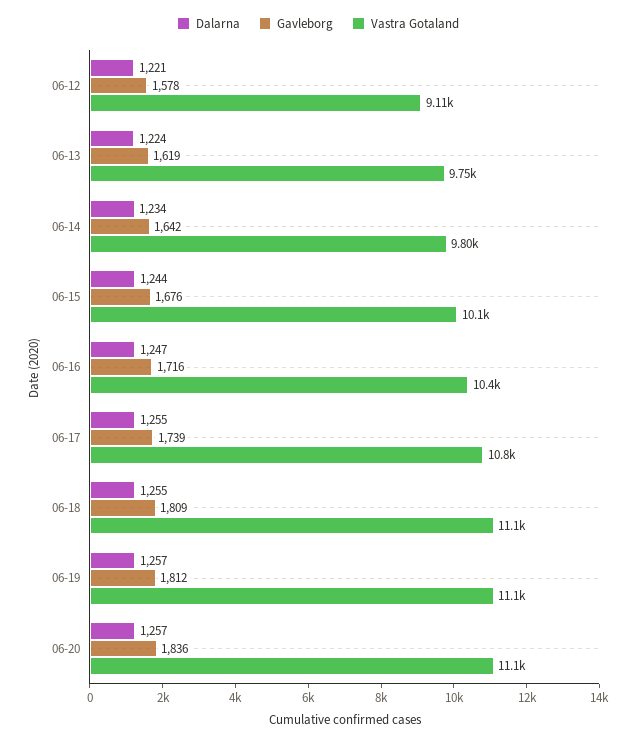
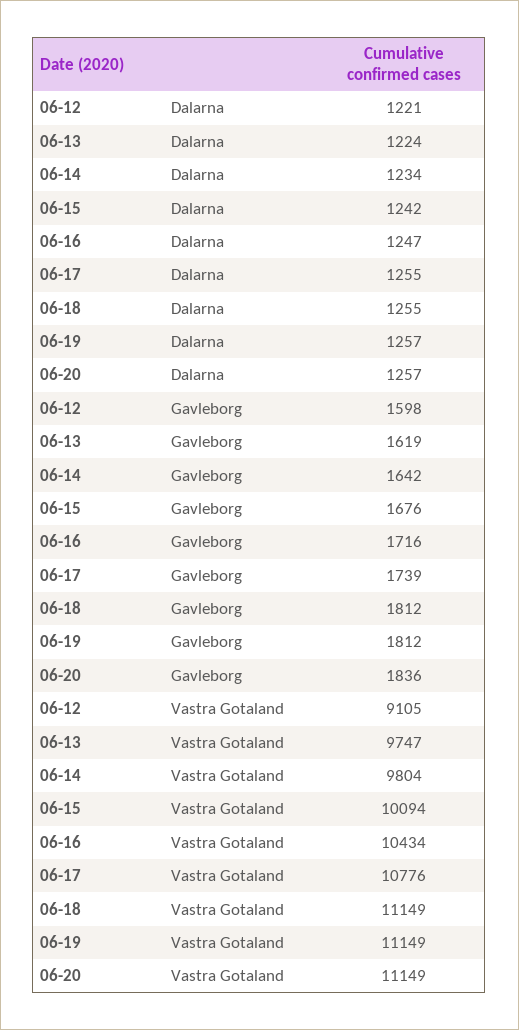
  {
    "Dalarna": {
      "06-12": 1221,
      "06-13": 1224,
      "06-14": 1234,
-     "06-15": 1244,
+     "06-15": 1242,
      "06-16": 1247,
      "06-17": 1255,
      "06-18": 1255,
      "06-19": 1257,
      "06-20": 1257
    },
    "Gavleborg": {
-     "06-12": 1578,
+     "06-12": 1598,
      "06-13": 1619,
      "06-14": 1642,
      "06-15": 1676,
      "06-16": 1716,
      "06-17": 1739,
-     "06-18": 1809,
+     "06-18": 1812,
      "06-19": 1812,
      "06-20": 1836
    },
    "Vastra Gotaland": {
      "06-12": 9105,
      "06-13": 9747,
      "06-14": 9804,
      "06-15": 10094,
      "06-16": 10434,
      "06-17": 10776,
      "06-18": 11149,
      "06-19": 11149,
      "06-20": 11149
    }
  }

